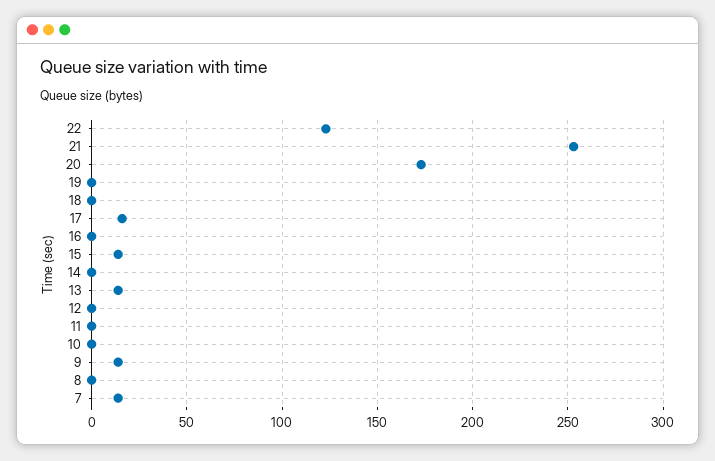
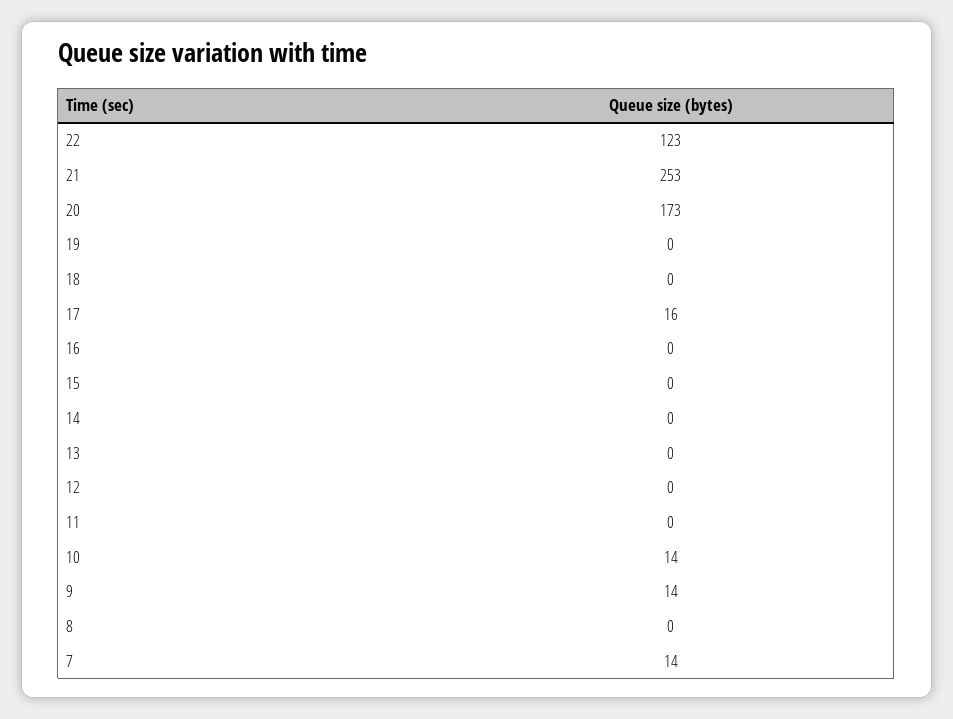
  {
    "22": 123,
    "21": 253,
    "20": 173,
    "19": 0,
    "18": 0,
    "17": 16,
    "16": 0,
-   "15": 15,
+   "15": 0,
    "14": 0,
-   "13": 15,
+   "13": 0,
    "12": 0,
    "11": 0,
-   "10": 0,
+   "10": 14,
    "9": 14,
    "8": 0,
    "7": 14
  }

